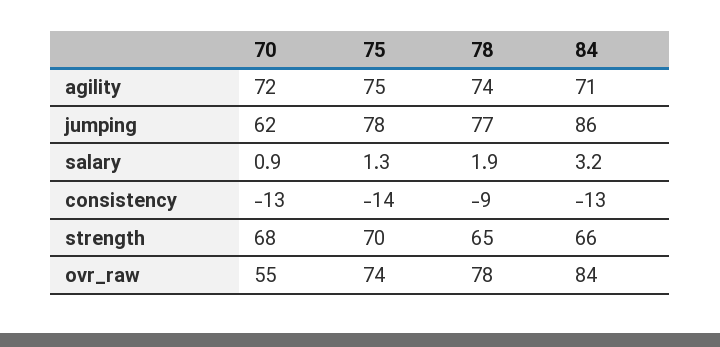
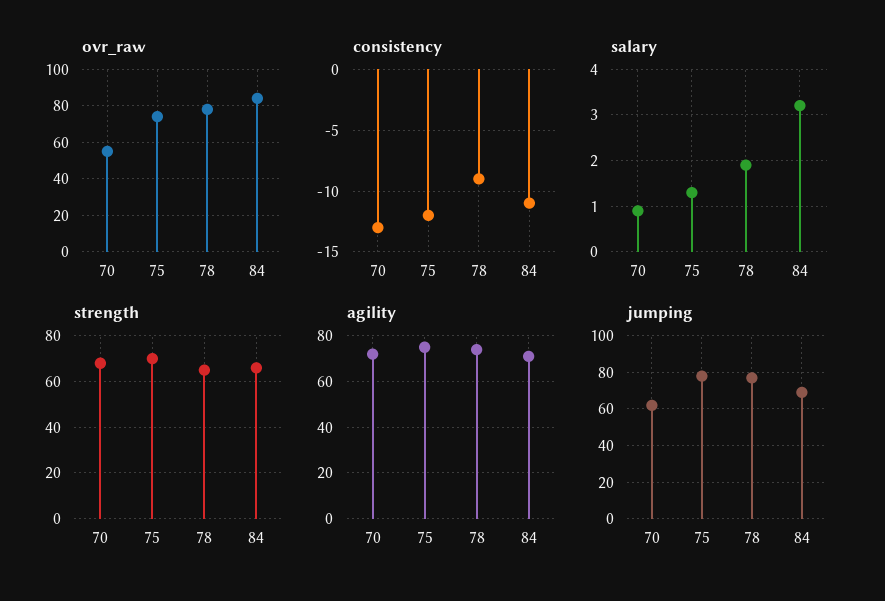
  {
    "agility": {
      "70": 72,
      "75": 75,
      "78": 74,
      "84": 71
    },
    "jumping": {
      "70": 62,
      "75": 78,
      "78": 77,
-     "84": 86
+     "84": 70
    },
    "salary": {
      "70": 0.9,
      "75": 1.3,
      "78": 1.9,
      "84": 3.2
    },
    "consistency": {
      "70": -13,
-     "75": -14,
+     "75": -12,
      "78": -9,
-     "84": -13
+     "84": -11
    },
    "strength": {
      "70": 68,
      "75": 70,
      "78": 65,
      "84": 66
    },
    "ovr_raw": {
      "70": 55,
      "75": 74,
      "78": 78,
      "84": 84
    }
  }

